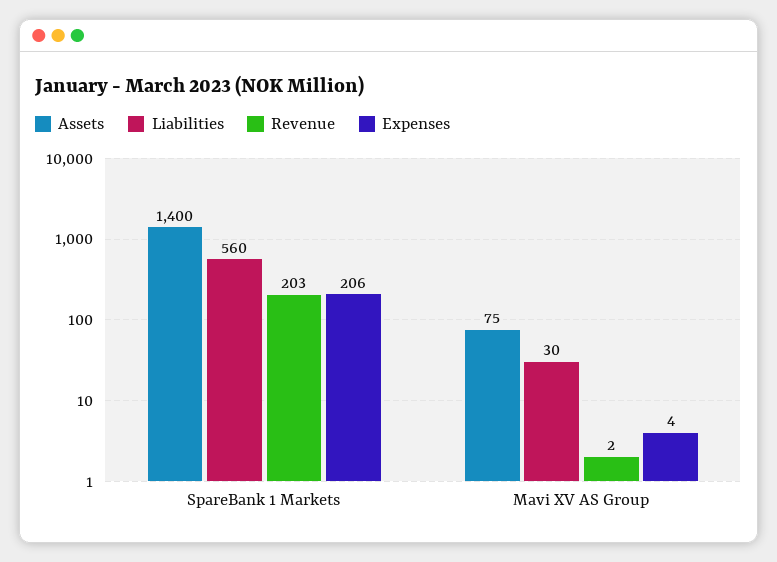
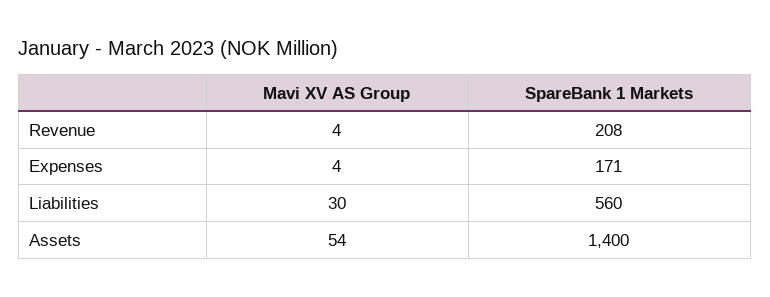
  {
    "Assets": {
      "SpareBank 1 Markets": 1400,
-     "Mavi XV AS Group": 75
+     "Mavi XV AS Group": 54
    },
    "Liabilities": {
      "SpareBank 1 Markets": 560,
      "Mavi XV AS Group": 30
    },
    "Revenue": {
-     "SpareBank 1 Markets": 203,
+     "SpareBank 1 Markets": 208,
-     "Mavi XV AS Group": 2
+     "Mavi XV AS Group": 4
    },
    "Expenses": {
-     "SpareBank 1 Markets": 206,
+     "SpareBank 1 Markets": 171,
      "Mavi XV AS Group": 4
    }
  }

